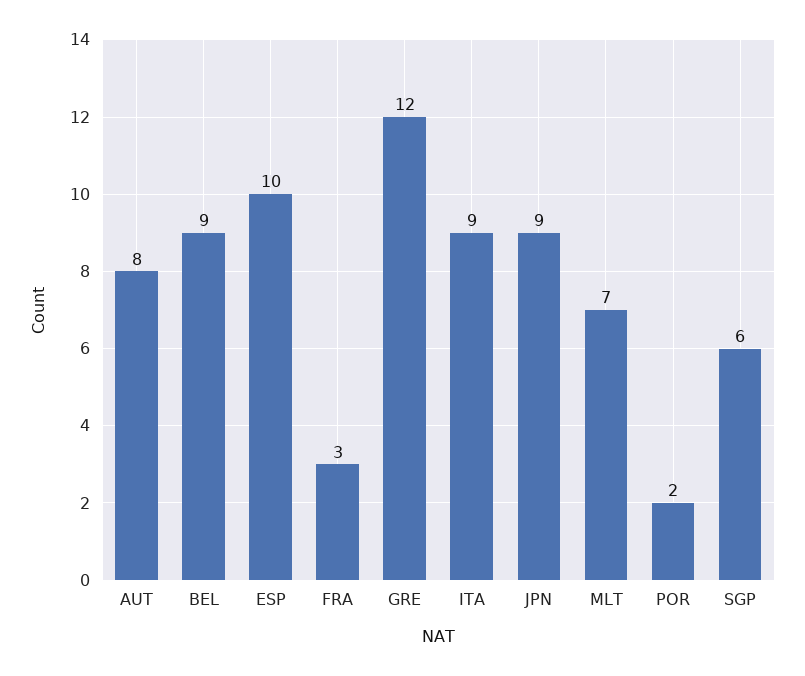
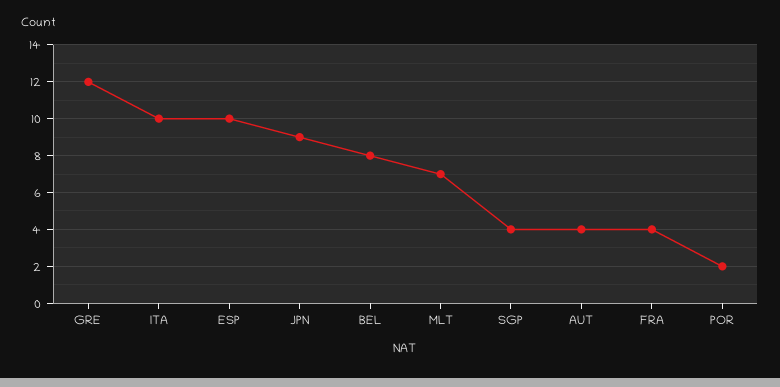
  {
-   "AUT": 8,
+   "AUT": 4,
-   "BEL": 9,
+   "BEL": 8,
    "ESP": 10,
-   "FRA": 3,
+   "FRA": 4,
    "GRE": 12,
-   "ITA": 9,
+   "ITA": 10,
    "JPN": 9,
    "MLT": 7,
    "POR": 2,
-   "SGP": 6
+   "SGP": 4
  }

